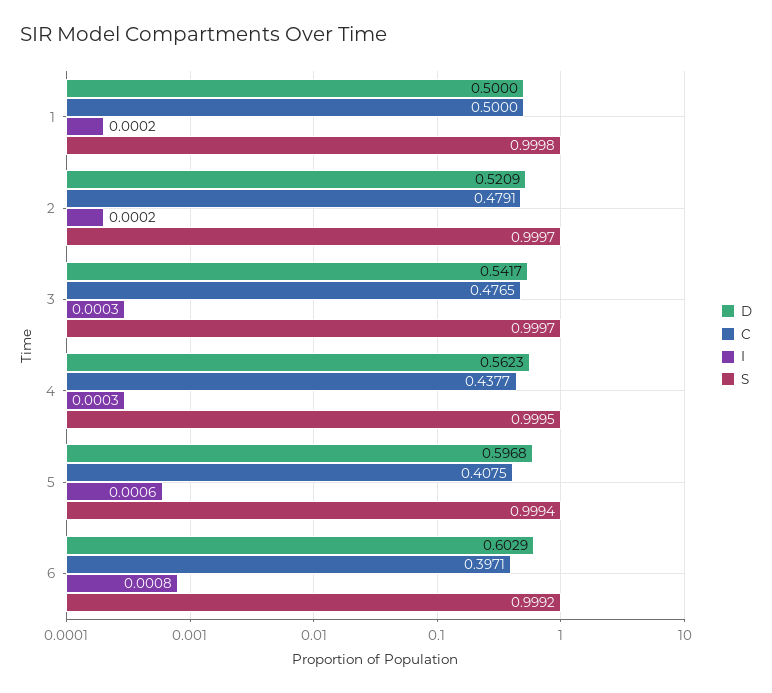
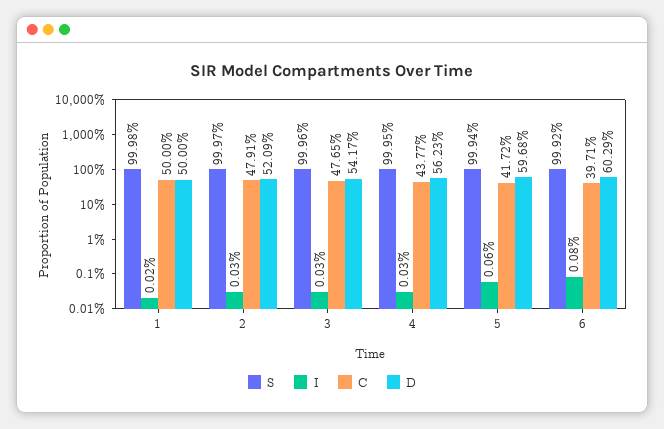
  {
    "D": {
      "1": 0.5,
      "2": 0.5209,
      "3": 0.5417,
      "4": 0.5623,
      "5": 0.5968,
      "6": 0.6029
    },
    "C": {
      "1": 0.5,
      "2": 0.4791,
      "3": 0.4765,
      "4": 0.4377,
-     "5": 0.4075,
+     "5": 0.4172,
      "6": 0.3971
    },
    "I": {
      "1": 0.0002,
-     "2": 0.0002,
+     "2": 0.0003,
      "3": 0.0003,
      "4": 0.0003,
      "5": 0.0006,
      "6": 0.0008
    },
    "S": {
      "1": 0.9998,
      "2": 0.9997,
-     "3": 0.9997,
+     "3": 0.9996,
      "4": 0.9995,
      "5": 0.9994,
      "6": 0.9992
    }
  }

